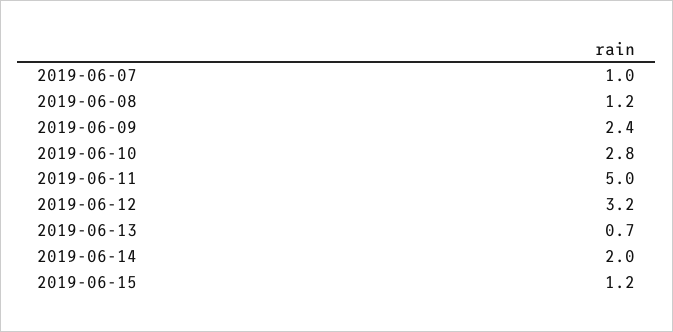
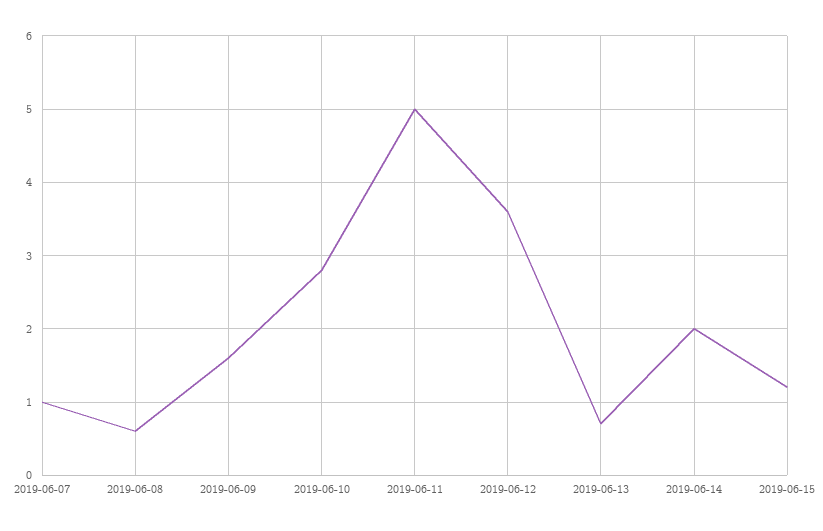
  {
    "2019-06-07": 1,
-   "2019-06-08": 1.2,
+   "2019-06-08": 0.6,
-   "2019-06-09": 2.4,
+   "2019-06-09": 1.6,
    "2019-06-10": 2.8,
    "2019-06-11": 5,
-   "2019-06-12": 3.2,
+   "2019-06-12": 3.6,
    "2019-06-13": 0.7,
    "2019-06-14": 2,
    "2019-06-15": 1.2
  }

